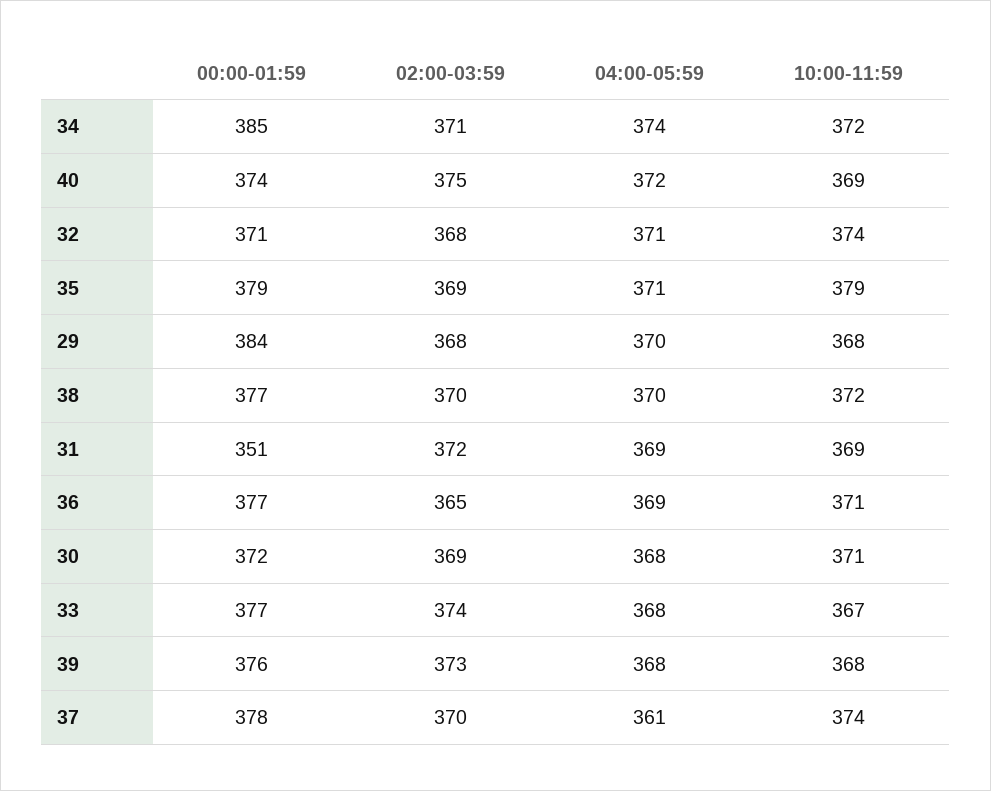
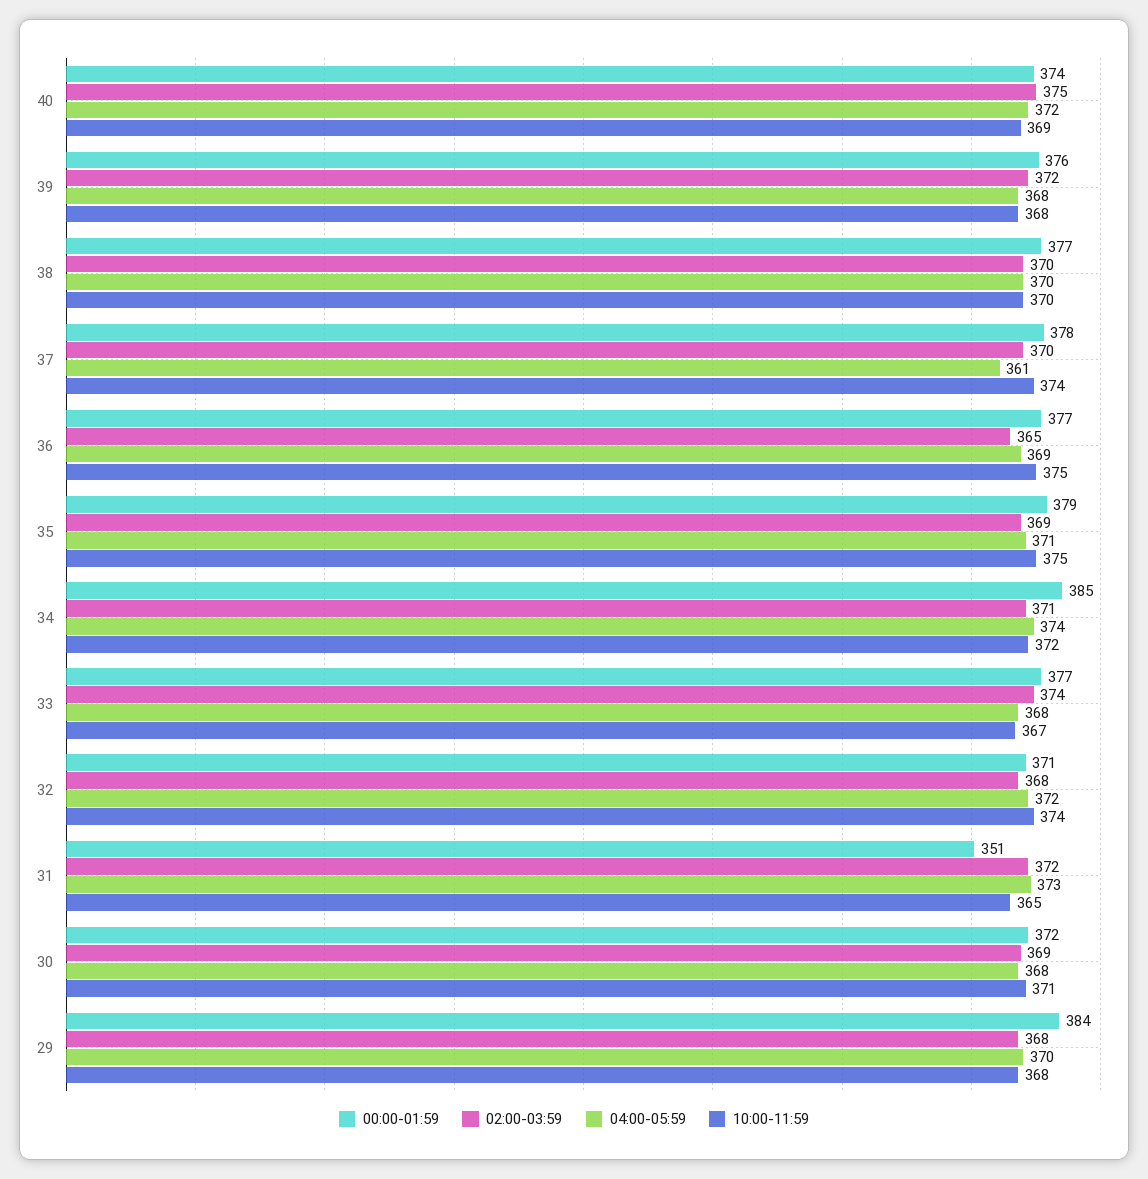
  {
    "00:00-01:59": {
      "34": 385,
      "40": 374,
      "32": 371,
      "35": 379,
      "29": 384,
      "38": 377,
      "31": 351,
      "36": 377,
      "30": 372,
      "33": 377,
      "39": 376,
      "37": 378
    },
    "02:00-03:59": {
      "34": 371,
      "40": 375,
      "32": 368,
      "35": 369,
      "29": 368,
      "38": 370,
      "31": 372,
      "36": 365,
      "30": 369,
      "33": 374,
-     "39": 373,
+     "39": 372,
      "37": 370
    },
    "04:00-05:59": {
      "34": 374,
      "40": 372,
-     "32": 371,
+     "32": 372,
      "35": 371,
      "29": 370,
      "38": 370,
-     "31": 369,
+     "31": 373,
      "36": 369,
      "30": 368,
      "33": 368,
      "39": 368,
      "37": 361
    },
    "10:00-11:59": {
      "34": 372,
      "40": 369,
      "32": 374,
-     "35": 379,
+     "35": 375,
      "29": 368,
-     "38": 372,
+     "38": 370,
-     "31": 369,
+     "31": 365,
-     "36": 371,
+     "36": 375,
      "30": 371,
      "33": 367,
      "39": 368,
      "37": 374
    }
  }

